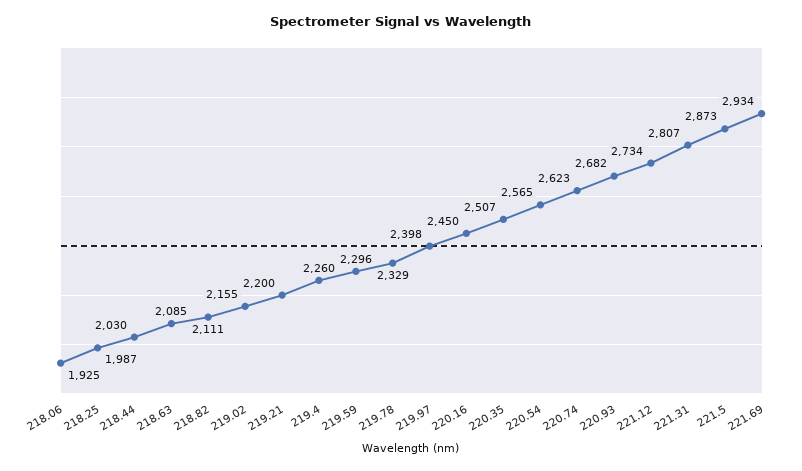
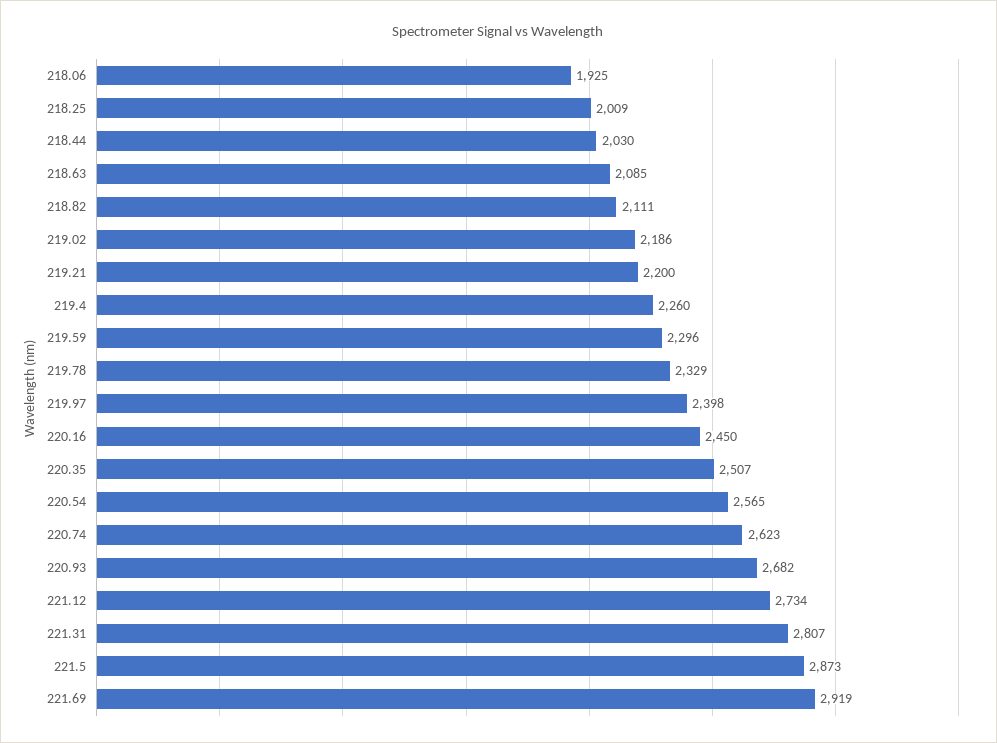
  {
    "218.06": 1925,
-   "218.25": 1987,
+   "218.25": 2009,
    "218.44": 2030,
    "218.63": 2085,
    "218.82": 2111,
-   "219.02": 2155,
+   "219.02": 2186,
    "219.21": 2200,
    "219.4": 2260,
    "219.59": 2296,
    "219.78": 2329,
    "219.97": 2398,
    "220.16": 2450,
    "220.35": 2507,
    "220.54": 2565,
    "220.74": 2623,
    "220.93": 2682,
    "221.12": 2734,
    "221.31": 2807,
    "221.5": 2873,
-   "221.69": 2934
+   "221.69": 2919
  }

